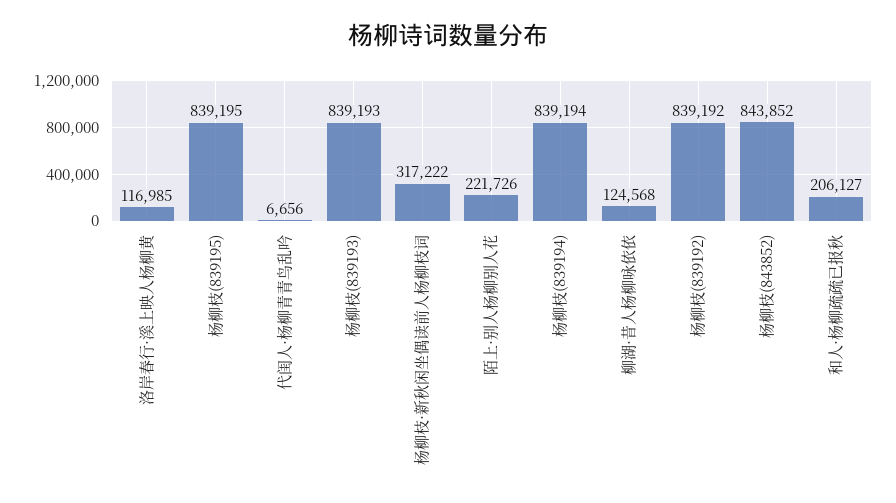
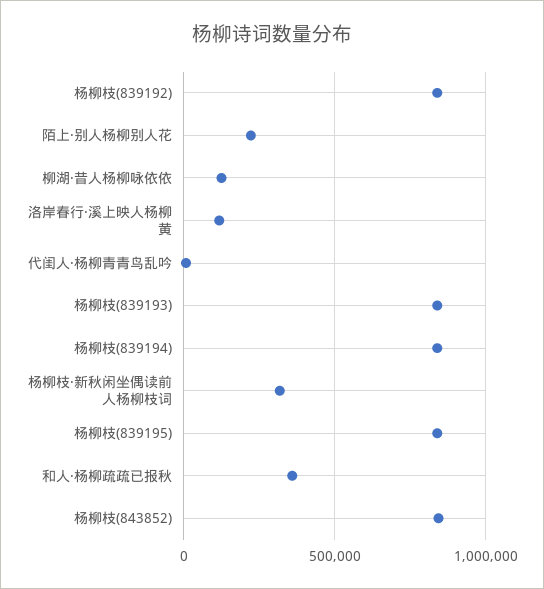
  {
    "洛岸春行·溪上映人杨柳黄": 116985,
    "杨柳枝(839195)": 839195,
    "代闺人·杨柳青青鸟乱吟": 6656,
    "杨柳枝(839193)": 839193,
    "杨柳枝·新秋闲坐偶读前人杨柳枝词": 317222,
    "陌上·别人杨柳别人花": 221726,
    "杨柳枝(839194)": 839194,
    "柳湖·昔人杨柳咏依依": 124568,
    "杨柳枝(839192)": 839192,
    "杨柳枝(843852)": 843852,
-   "和人·杨柳疏疏已报秋": 206127
+   "和人·杨柳疏疏已报秋": 350000
  }

